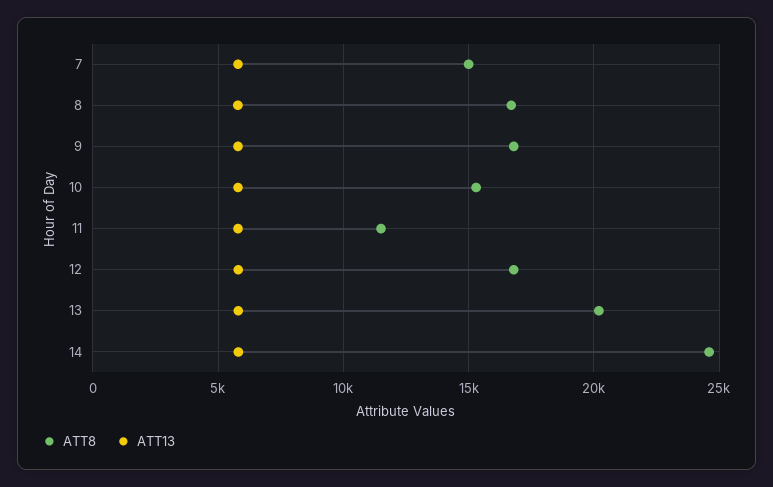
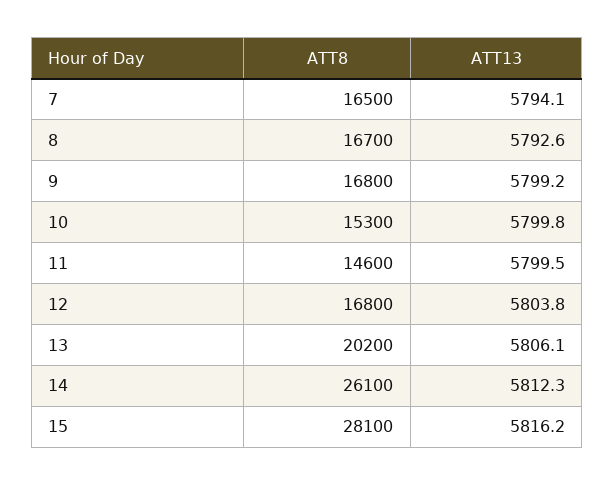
  {
    "ATT8": {
-     "7": 15000,
+     "7": 16500,
      "8": 16700,
      "9": 16800,
      "10": 15300,
-     "11": 11500,
+     "11": 14600,
      "12": 16800,
      "13": 20200,
-     "14": 24500
+     "14": 26100,
+     "15": 28100
    },
    "ATT13": {
      "7": 5794.1,
      "8": 5792.6,
      "9": 5799.2,
      "10": 5799.8,
      "11": 5799.5,
      "12": 5803.8,
      "13": 5806.1,
-     "14": 5812.3
+     "14": 5812.3,
+     "15": 5816.2
    }
  }

